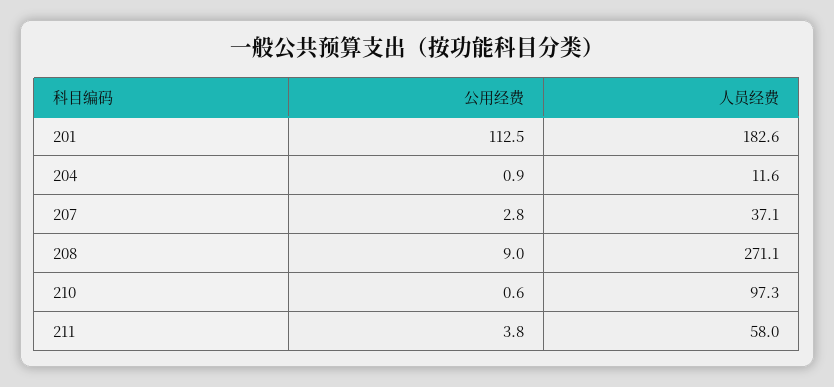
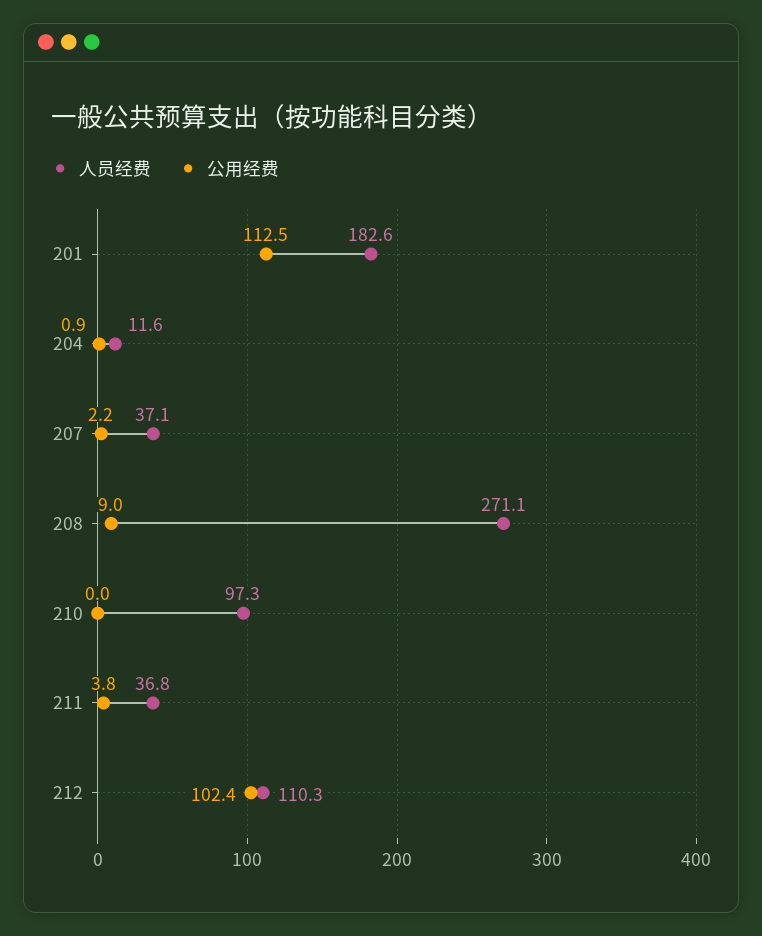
  {
    "公用经费": {
      "201": 112.5,
      "204": 0.9,
-     "207": 2.8,
+     "207": 2.2,
      "208": 9,
-     "210": 0.6,
+     "210": 0,
-     "211": 3.8
+     "211": 3.8,
+     "212": 102.4
    },
    "人员经费": {
      "201": 182.6,
      "204": 11.6,
      "207": 37.1,
      "208": 271.1,
      "210": 97.3,
-     "211": 58
+     "211": 36.8,
+     "212": 110.3
    }
  }

